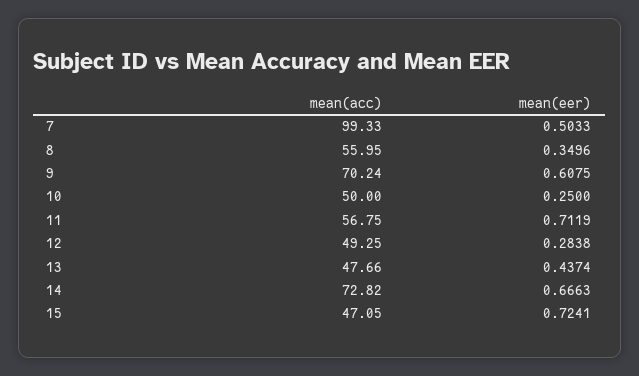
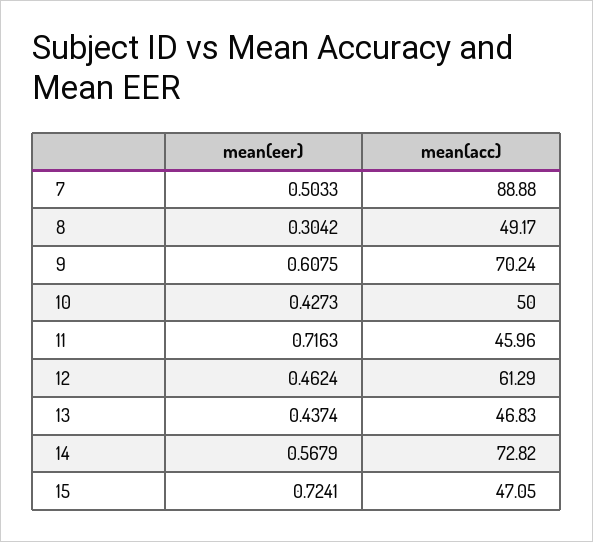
  {
    "mean(acc)": {
-     "7": 99.33,
+     "7": 88.88,
-     "8": 55.95,
+     "8": 49.17,
      "9": 70.24,
      "10": 50,
-     "11": 56.75,
+     "11": 45.96,
-     "12": 49.25,
+     "12": 61.29,
-     "13": 47.66,
+     "13": 46.83,
      "14": 72.82,
      "15": 47.05
    },
    "mean(eer)": {
      "7": 0.5033,
-     "8": 0.3496,
+     "8": 0.3042,
      "9": 0.6075,
-     "10": 0.25,
+     "10": 0.4273,
-     "11": 0.7119,
+     "11": 0.7163,
-     "12": 0.2838,
+     "12": 0.4624,
      "13": 0.4374,
-     "14": 0.6663,
+     "14": 0.5679,
      "15": 0.7241
    }
  }

